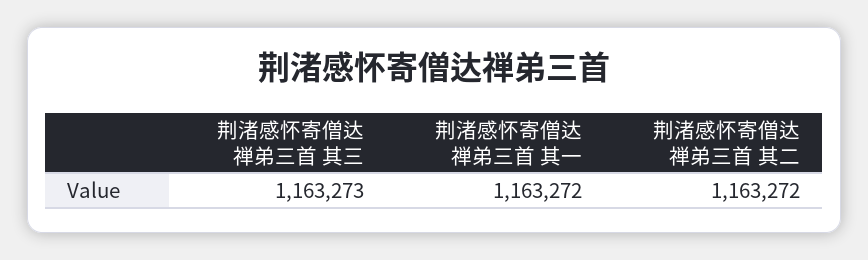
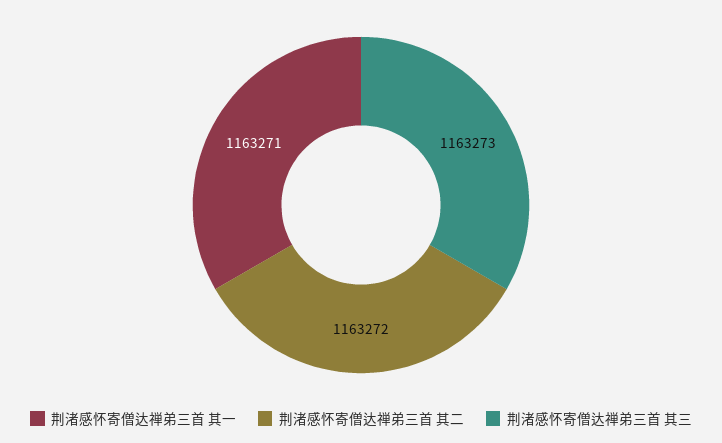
  {
    "荆渚感怀寄僧达禅弟三首 其三": 1163273,
-   "荆渚感怀寄僧达禅弟三首 其一": 1163272,
+   "荆渚感怀寄僧达禅弟三首 其一": 1163271,
    "荆渚感怀寄僧达禅弟三首 其二": 1163272
  }

